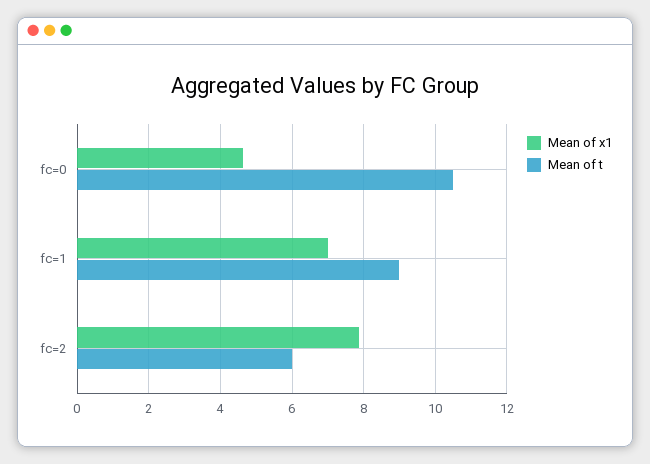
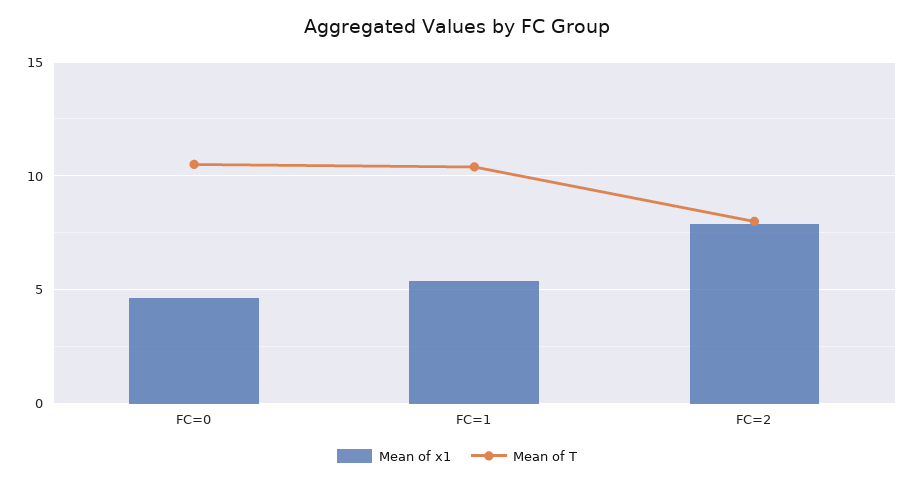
  {
    "Mean of x1": {
      "fc=0": 4.6,
-     "fc=1": 7,
+     "fc=1": 5.5,
      "fc=2": 7.8
    },
    "Mean of t": {
      "fc=0": 10.6,
-     "fc=1": 9,
+     "fc=1": 10.5,
-     "fc=2": 6
+     "fc=2": 8
    }
  }

